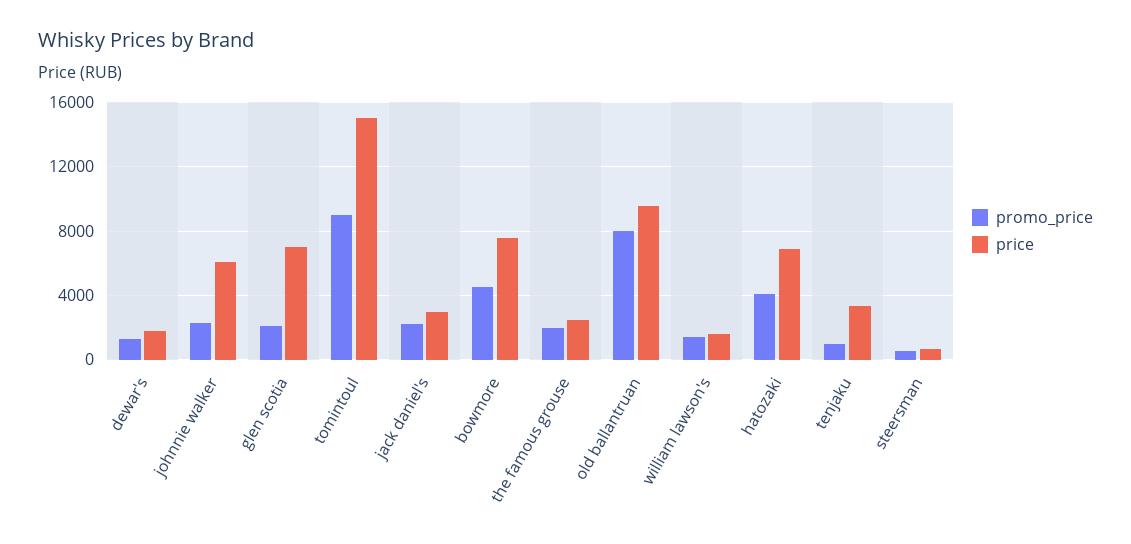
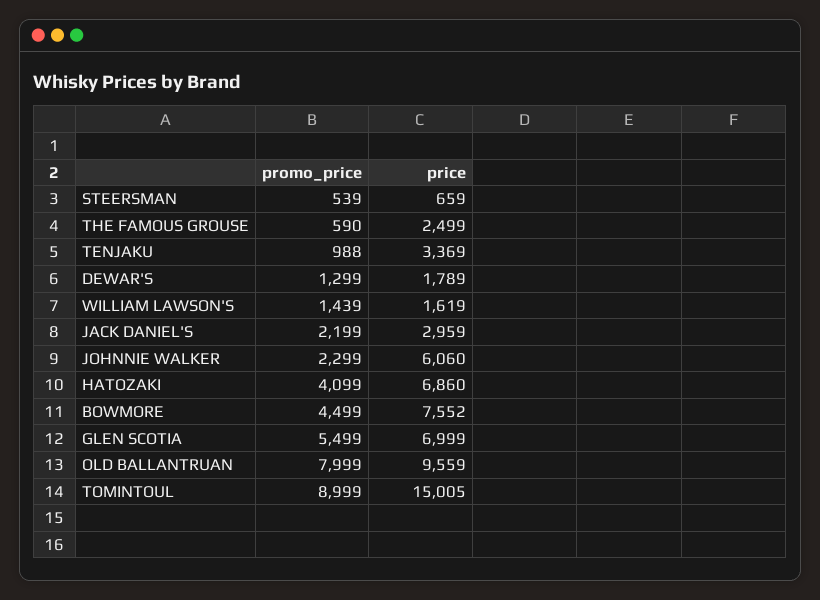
  {
    "promo_price": {
      "dewar's": 1299,
      "johnnie walker": 2299,
-     "glen scotia": 2000,
+     "glen scotia": 5499,
      "tomintoul": 8999,
      "jack daniel's": 2199,
      "bowmore": 4499,
-     "the famous grouse": 2000,
+     "the famous grouse": 590,
      "old ballantruan": 7999,
      "william lawson's": 1439,
      "hatozaki": 4099,
      "tenjaku": 988,
      "steersman": 539
    },
    "price": {
      "dewar's": 1789,
      "johnnie walker": 6060,
      "glen scotia": 6999,
      "tomintoul": 15005,
      "jack daniel's": 2959,
      "bowmore": 7552,
      "the famous grouse": 2499,
      "old ballantruan": 9559,
      "william lawson's": 1619,
      "hatozaki": 6860,
      "tenjaku": 3369,
      "steersman": 659
    }
  }

